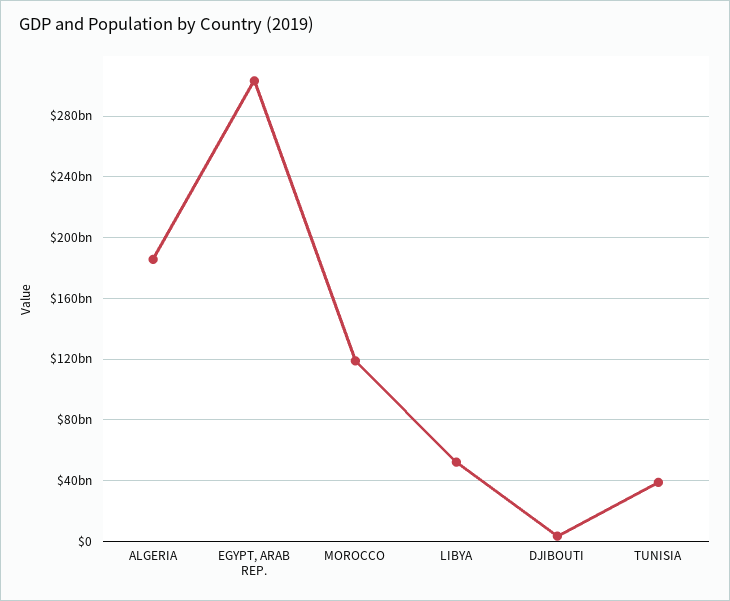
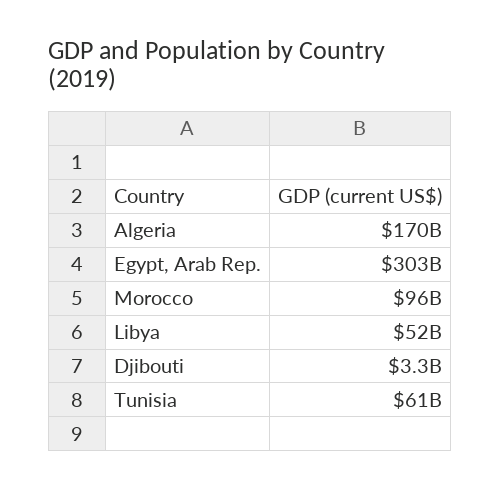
  {
-   "ALGERIA": 185000000000,
+   "ALGERIA": 170000000000,
    "EGYPT, ARAB REP.": 303000000000,
-   "MOROCCO": 120000000000,
+   "MOROCCO": 96000000000,
    "LIBYA": 52000000000,
    "DJIBOUTI": 3300000000,
-   "TUNISIA": 40000000000
+   "TUNISIA": 61000000000
  }

